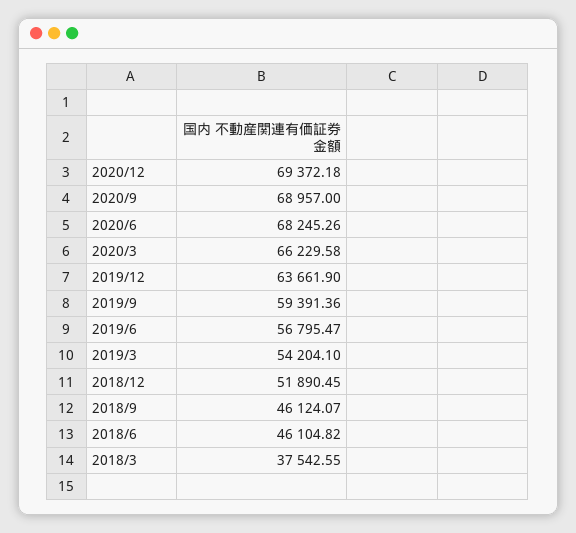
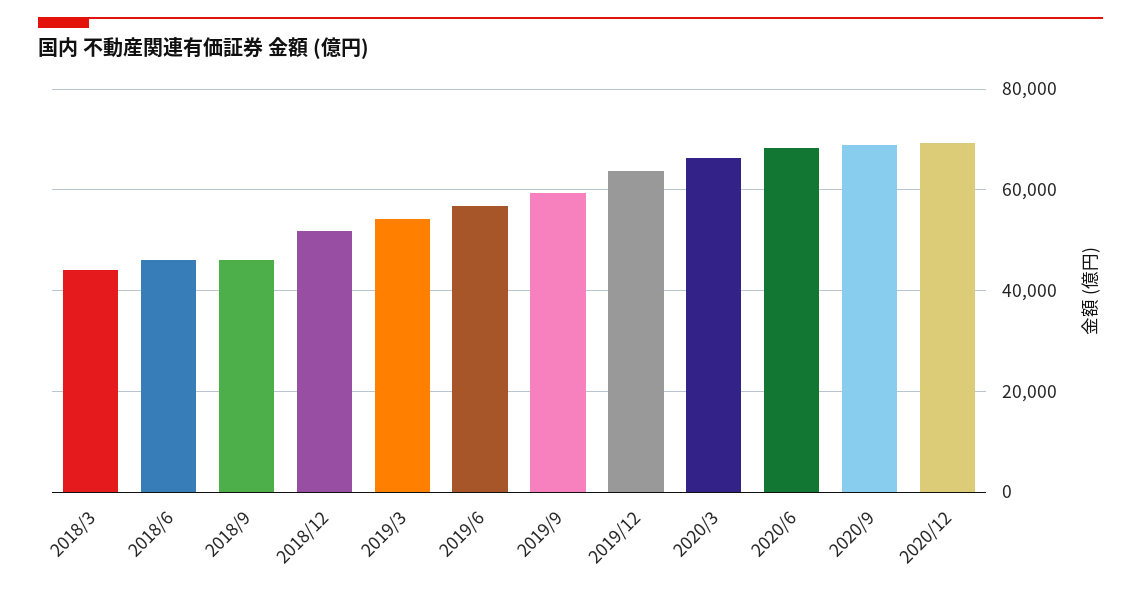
  {
    "2020/12": 69372.18,
    "2020/9": 68957,
    "2020/6": 68245.26,
    "2020/3": 66229.58,
    "2019/12": 63661.9,
    "2019/9": 59391.36,
    "2019/6": 56795.47,
    "2019/3": 54204.1,
    "2018/12": 51890.45,
    "2018/9": 46124.07,
    "2018/6": 46104.82,
-   "2018/3": 37542.55
+   "2018/3": 44000
  }

